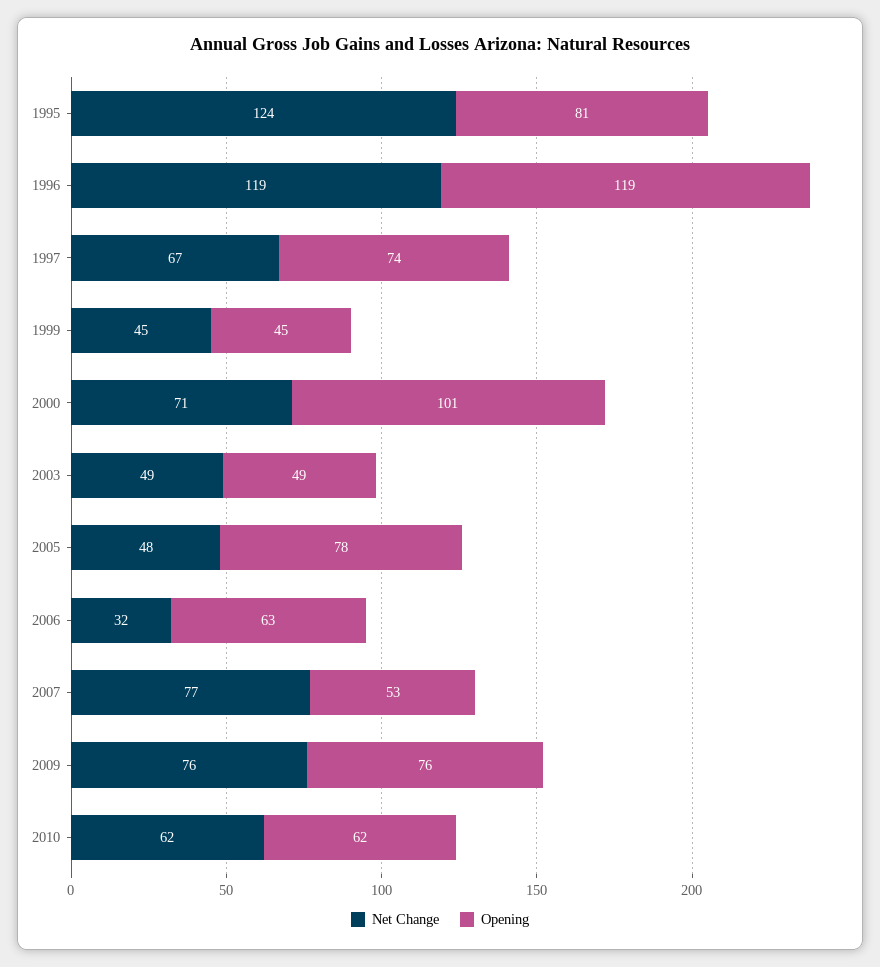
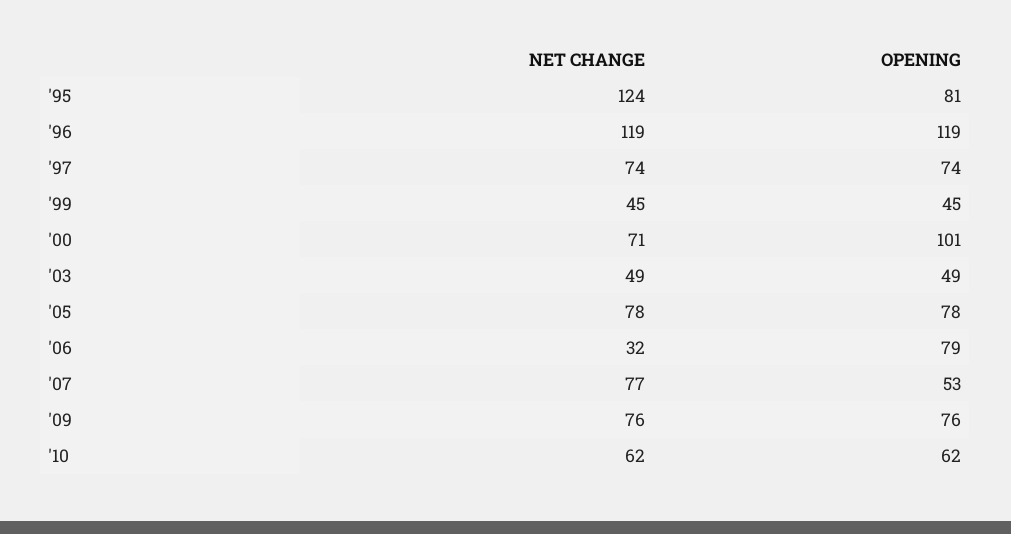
  {
    "Net Change": {
      "1995": 124,
      "1996": 119,
-     "1997": 67,
+     "1997": 74,
      "1999": 45,
      "2000": 71,
      "2003": 49,
-     "2005": 48,
+     "2005": 78,
      "2006": 32,
      "2007": 77,
      "2009": 76,
      "2010": 62
    },
    "Opening": {
      "1995": 81,
      "1996": 119,
      "1997": 74,
      "1999": 45,
      "2000": 101,
      "2003": 49,
      "2005": 78,
-     "2006": 63,
+     "2006": 79,
      "2007": 53,
      "2009": 76,
      "2010": 62
    }
  }

